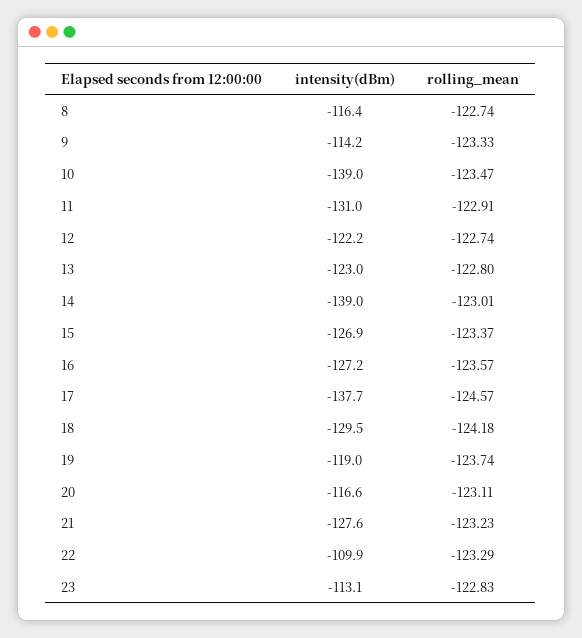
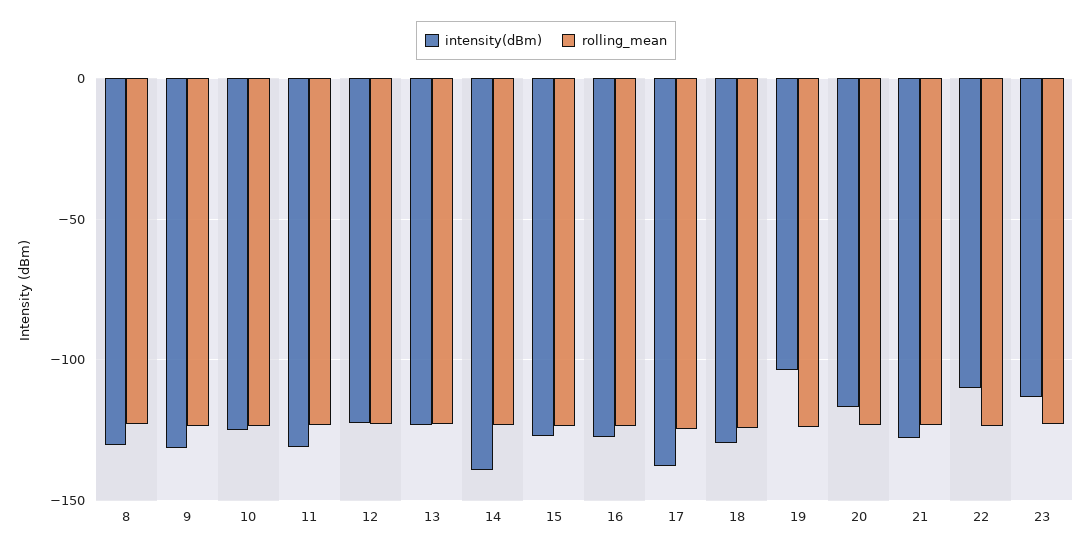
  {
    "intensity(dBm)": {
-     "8": -116.4,
+     "8": -130,
-     "9": -114.2,
+     "9": -130,
-     "10": -139,
+     "10": -125,
      "11": -131,
      "12": -122.2,
      "13": -123,
      "14": -139,
      "15": -126.9,
      "16": -127.2,
      "17": -137.7,
      "18": -129.5,
-     "19": -119,
+     "19": -105,
      "20": -116.6,
      "21": -127.6,
      "22": -109.9,
      "23": -113.1
    },
    "rolling_mean": {
      "8": -122.74,
      "9": -123.33,
      "10": -123.47,
      "11": -122.91,
      "12": -122.74,
      "13": -122.8,
      "14": -123.01,
      "15": -123.37,
      "16": -123.57,
      "17": -124.57,
      "18": -124.18,
      "19": -123.74,
      "20": -123.11,
      "21": -123.23,
      "22": -123.29,
      "23": -122.83
    }
  }

